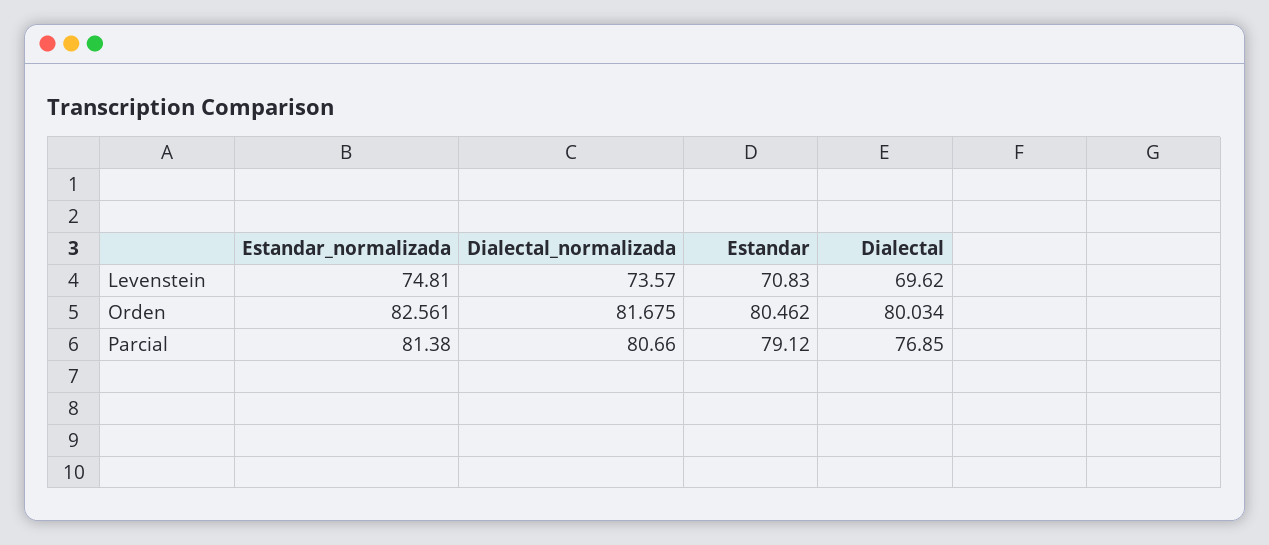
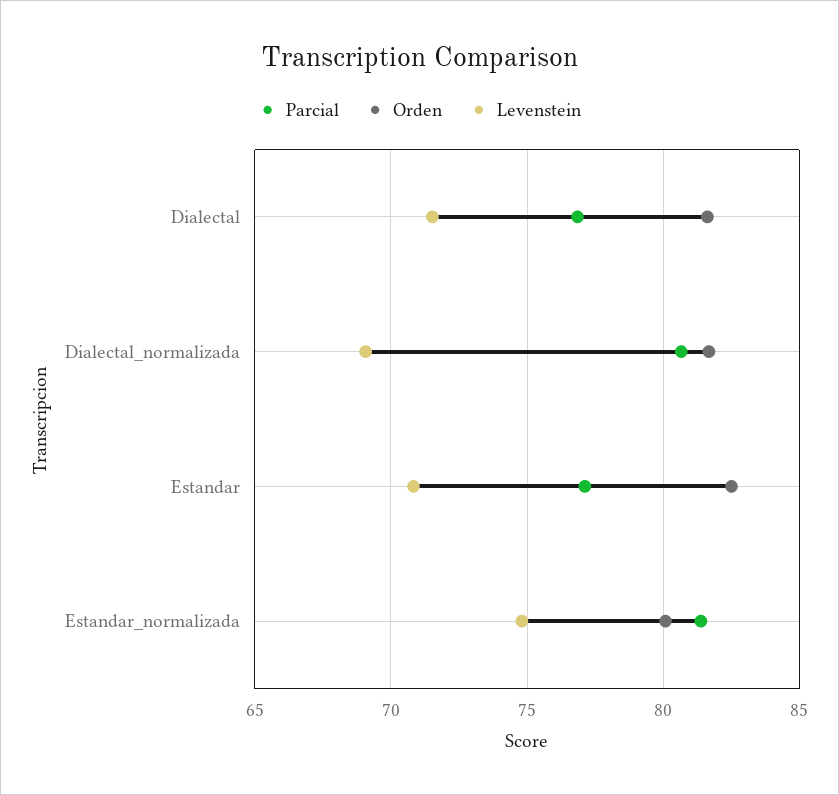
  {
    "Levenstein": {
      "Estandar_normalizada": 74.81,
-     "Dialectal_normalizada": 73.57,
+     "Dialectal_normalizada": 69,
      "Estandar": 70.83,
-     "Dialectal": 69.62
+     "Dialectal": 71.5
    },
    "Orden": {
-     "Estandar_normalizada": 82.561,
+     "Estandar_normalizada": 80,
      "Dialectal_normalizada": 81.675,
-     "Estandar": 80.462,
+     "Estandar": 82.5,
-     "Dialectal": 80.034
+     "Dialectal": 81.5
    },
    "Parcial": {
      "Estandar_normalizada": 81.38,
      "Dialectal_normalizada": 80.66,
-     "Estandar": 79.12,
+     "Estandar": 77,
      "Dialectal": 76.85
    }
  }

